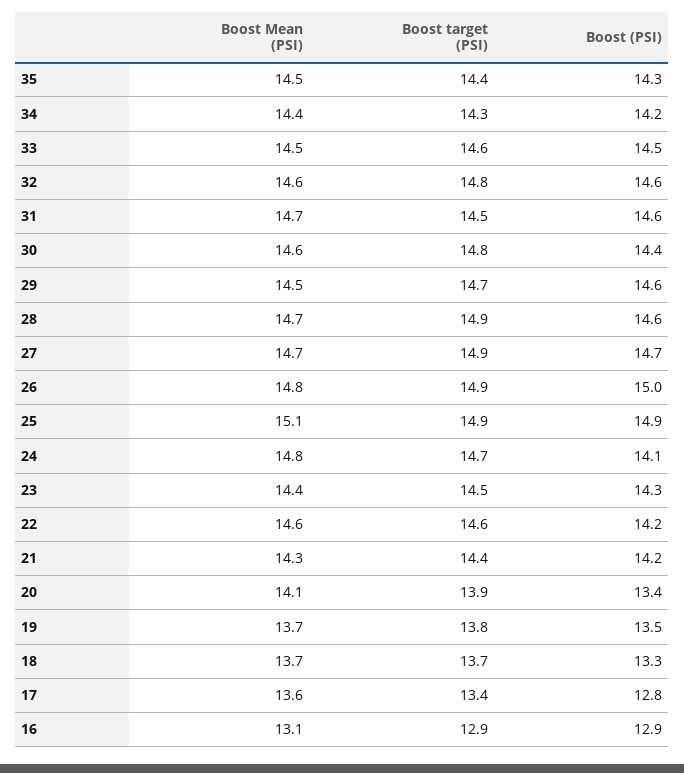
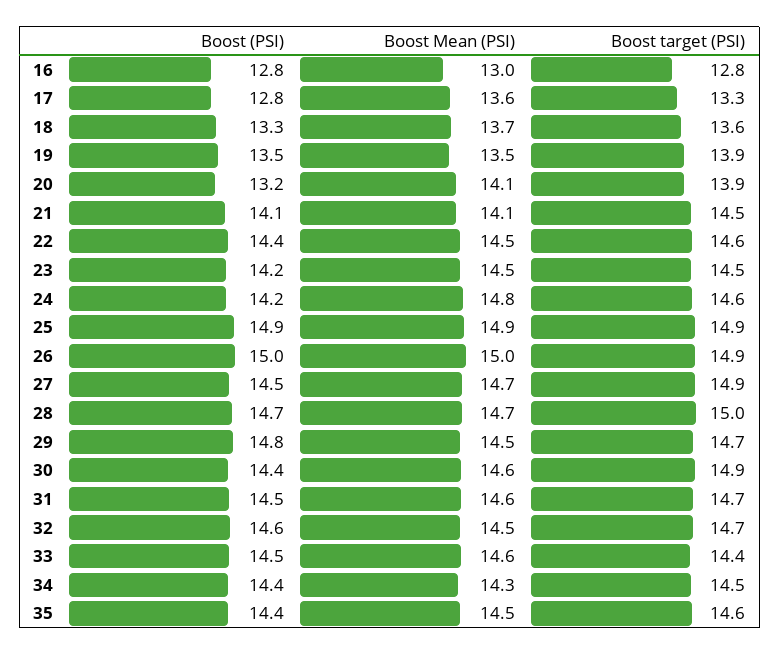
  {
    "Boost Mean (PSI)": {
      "35": 14.5,
-     "34": 14.4,
+     "34": 14.3,
-     "33": 14.5,
+     "33": 14.6,
-     "32": 14.6,
+     "32": 14.5,
-     "31": 14.7,
+     "31": 14.6,
      "30": 14.6,
      "29": 14.5,
      "28": 14.7,
      "27": 14.7,
-     "26": 14.8,
+     "26": 15,
-     "25": 15.1,
+     "25": 14.9,
      "24": 14.8,
-     "23": 14.4,
+     "23": 14.5,
-     "22": 14.6,
+     "22": 14.5,
-     "21": 14.3,
+     "21": 14.1,
      "20": 14.1,
-     "19": 13.7,
+     "19": 13.5,
      "18": 13.7,
      "17": 13.6,
-     "16": 13.1
+     "16": 13
    },
    "Boost target (PSI)": {
-     "35": 14.4,
+     "35": 14.6,
-     "34": 14.3,
+     "34": 14.5,
-     "33": 14.6,
+     "33": 14.4,
-     "32": 14.8,
+     "32": 14.7,
-     "31": 14.5,
+     "31": 14.7,
-     "30": 14.8,
+     "30": 14.9,
      "29": 14.7,
-     "28": 14.9,
+     "28": 15,
      "27": 14.9,
      "26": 14.9,
      "25": 14.9,
-     "24": 14.7,
+     "24": 14.6,
      "23": 14.5,
      "22": 14.6,
-     "21": 14.4,
+     "21": 14.5,
      "20": 13.9,
-     "19": 13.8,
+     "19": 13.9,
-     "18": 13.7,
+     "18": 13.6,
-     "17": 13.4,
+     "17": 13.3,
-     "16": 12.9
+     "16": 12.8
    },
    "Boost (PSI)": {
-     "35": 14.3,
+     "35": 14.4,
-     "34": 14.2,
+     "34": 14.4,
      "33": 14.5,
      "32": 14.6,
-     "31": 14.6,
+     "31": 14.5,
      "30": 14.4,
-     "29": 14.6,
+     "29": 14.8,
-     "28": 14.6,
+     "28": 14.7,
-     "27": 14.7,
+     "27": 14.5,
      "26": 15,
      "25": 14.9,
-     "24": 14.1,
+     "24": 14.2,
-     "23": 14.3,
+     "23": 14.2,
-     "22": 14.2,
+     "22": 14.4,
-     "21": 14.2,
+     "21": 14.1,
-     "20": 13.4,
+     "20": 13.2,
      "19": 13.5,
      "18": 13.3,
      "17": 12.8,
-     "16": 12.9
+     "16": 12.8
    }
  }

